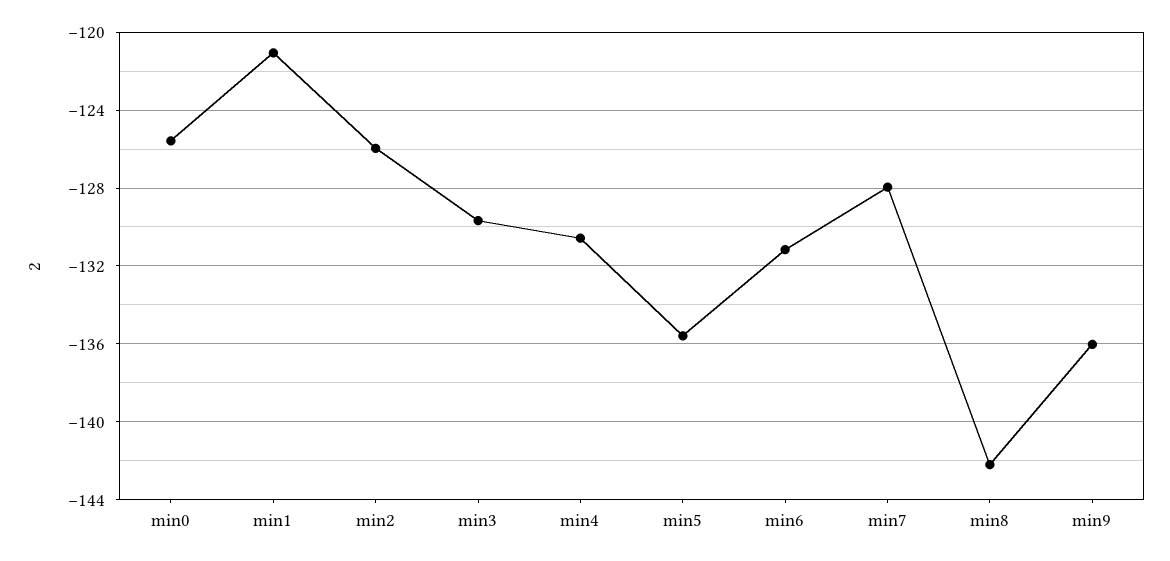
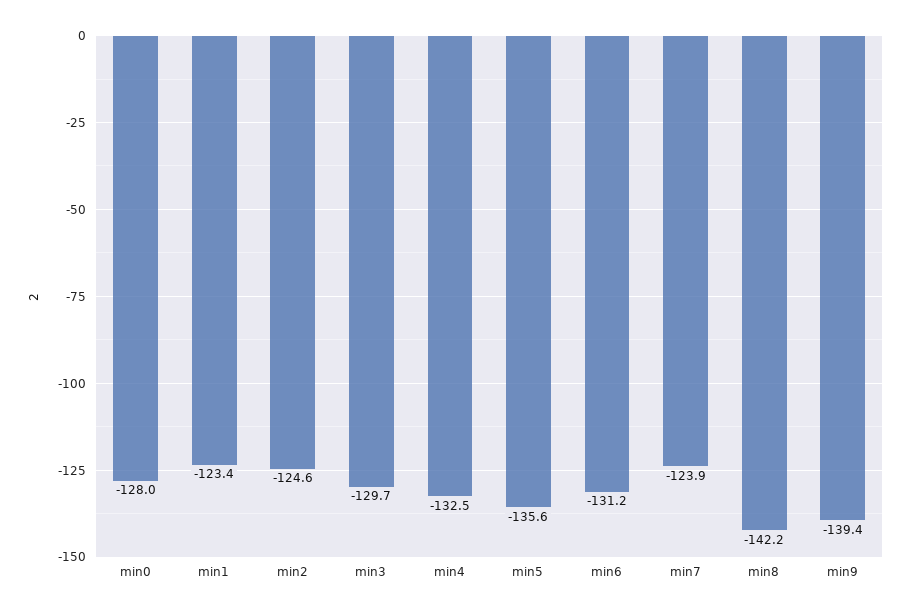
  {
-   "min0": -125.5,
+   "min0": -128,
-   "min1": -121,
+   "min1": -123.4,
-   "min2": -126,
+   "min2": -124.6,
    "min3": -129.7,
-   "min4": -130.5,
+   "min4": -132.5,
    "min5": -135.6,
    "min6": -131.2,
-   "min7": -128,
+   "min7": -123.9,
    "min8": -142.2,
-   "min9": -136
+   "min9": -139.4
  }

